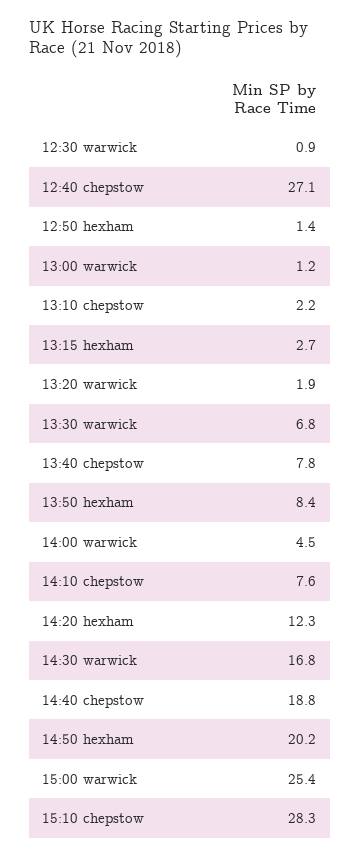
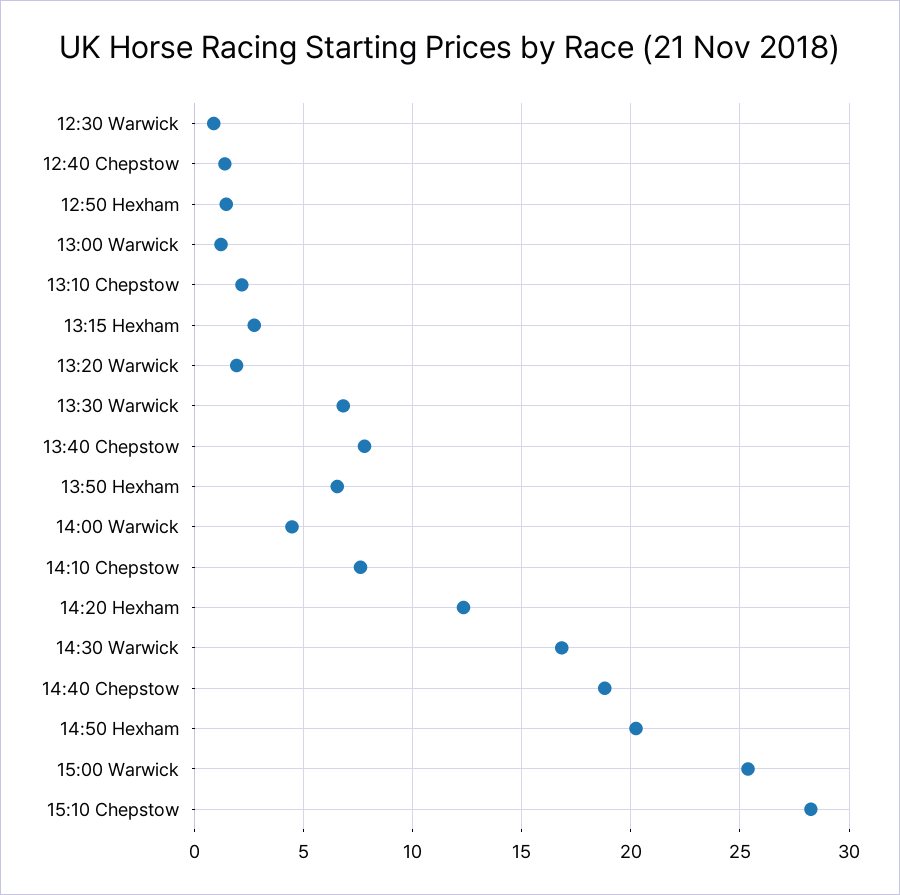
  {
    "12:30 warwick": 0.9,
-   "12:40 chepstow": 27.1,
+   "12:40 chepstow": 1.5,
    "12:50 hexham": 1.4,
    "13:00 warwick": 1.2,
    "13:10 chepstow": 2.2,
    "13:15 hexham": 2.7,
    "13:20 warwick": 1.9,
    "13:30 warwick": 6.8,
    "13:40 chepstow": 7.8,
-   "13:50 hexham": 8.4,
+   "13:50 hexham": 6.5,
    "14:00 warwick": 4.5,
    "14:10 chepstow": 7.6,
    "14:20 hexham": 12.3,
    "14:30 warwick": 16.8,
    "14:40 chepstow": 18.8,
    "14:50 hexham": 20.2,
    "15:00 warwick": 25.4,
    "15:10 chepstow": 28.3
  }

